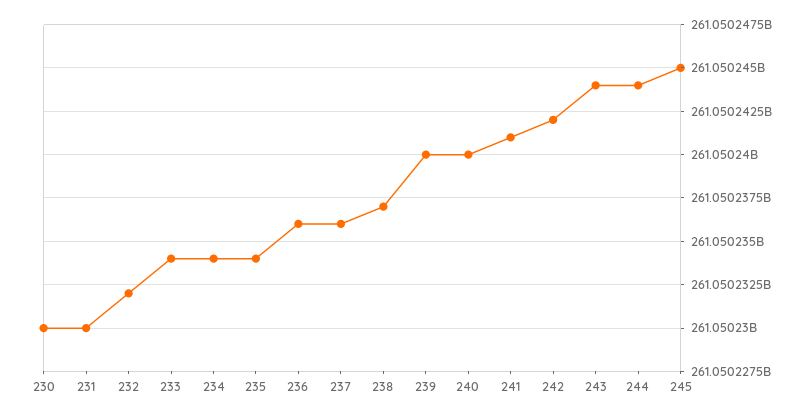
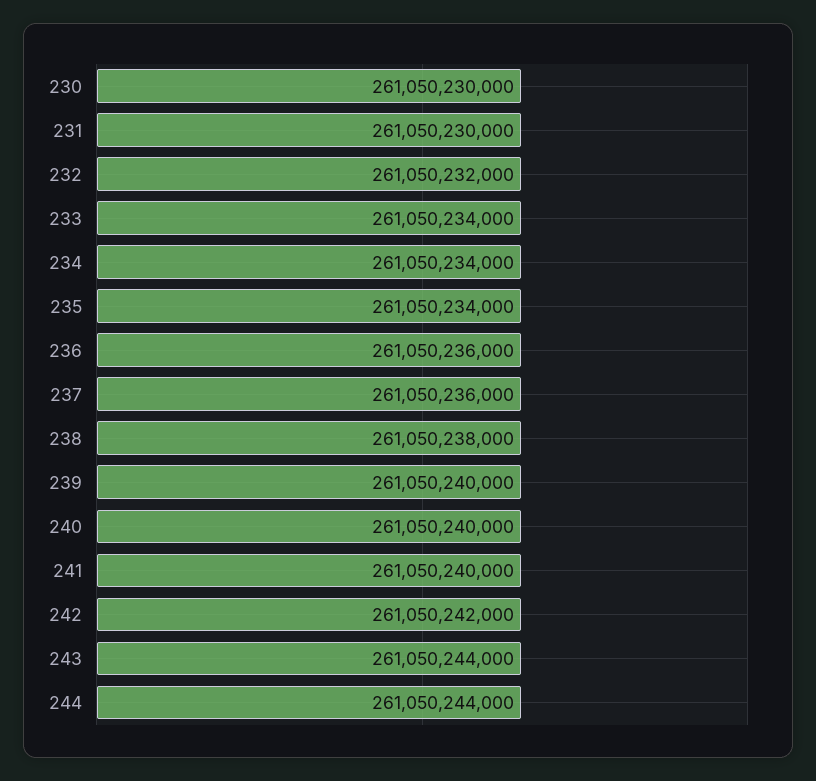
  {
    "230": 261050230000,
    "231": 261050230000,
    "232": 261050232000,
    "233": 261050234000,
    "234": 261050234000,
    "235": 261050234000,
    "236": 261050236000,
    "237": 261050236000,
-   "238": 261050237000,
+   "238": 261050238000,
    "239": 261050240000,
    "240": 261050240000,
-   "241": 261050241000,
+   "241": 261050240000,
    "242": 261050242000,
    "243": 261050244000,
-   "244": 261050244000,
+   "244": 261050244000
-   "245": 261050245000
  }

